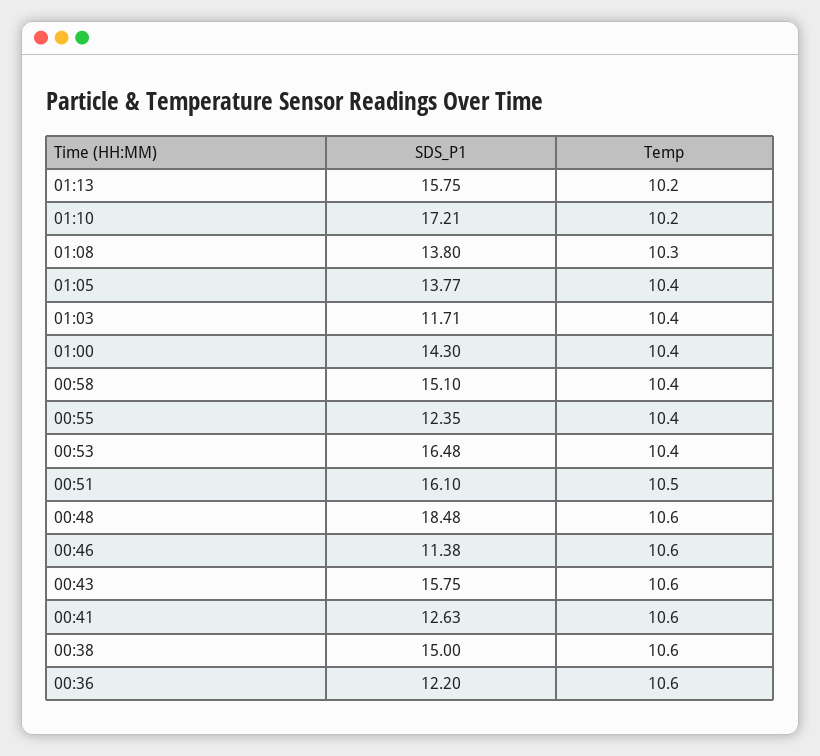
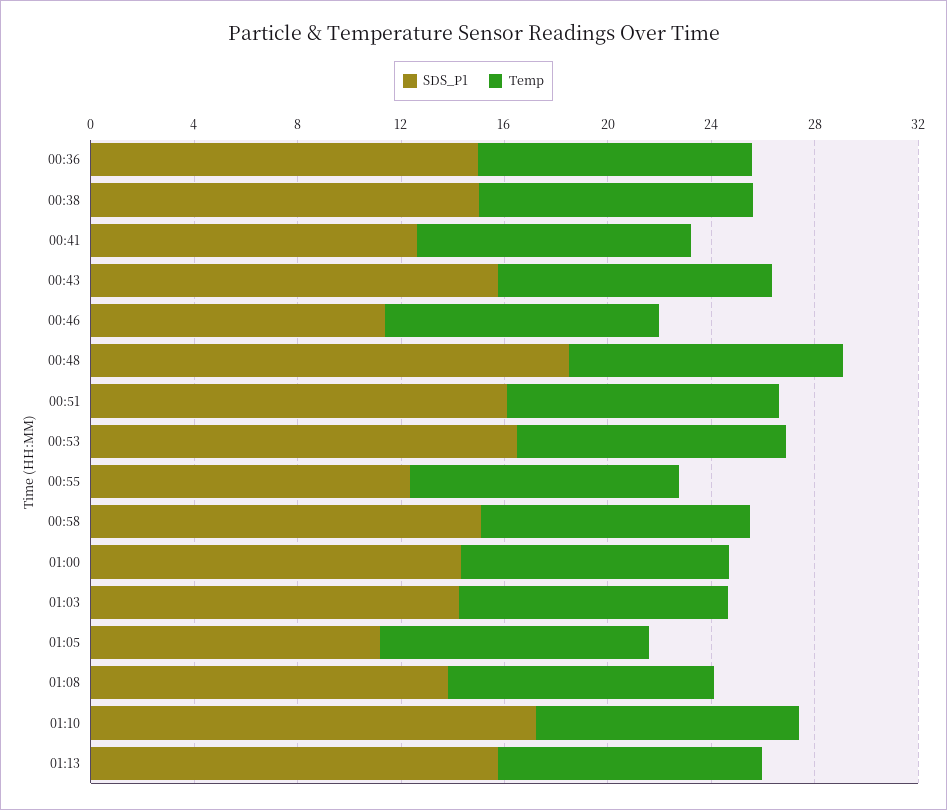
  {
    "SDS_P1": {
      "01:13": 15.75,
      "01:10": 17.21,
      "01:08": 13.8,
-     "01:05": 13.77,
+     "01:05": 11,
-     "01:03": 11.71,
+     "01:03": 14,
      "01:00": 14.3,
      "00:58": 15.1,
      "00:55": 12.35,
      "00:53": 16.48,
      "00:51": 16.1,
      "00:48": 18.48,
      "00:46": 11.38,
      "00:43": 15.75,
      "00:41": 12.63,
      "00:38": 15,
-     "00:36": 12.2
+     "00:36": 15
    },
    "Temp": {
      "01:13": 10.2,
      "01:10": 10.2,
      "01:08": 10.3,
      "01:05": 10.4,
      "01:03": 10.4,
      "01:00": 10.4,
      "00:58": 10.4,
      "00:55": 10.4,
      "00:53": 10.4,
      "00:51": 10.5,
      "00:48": 10.6,
      "00:46": 10.6,
      "00:43": 10.6,
      "00:41": 10.6,
      "00:38": 10.6,
      "00:36": 10.6
    }
  }

